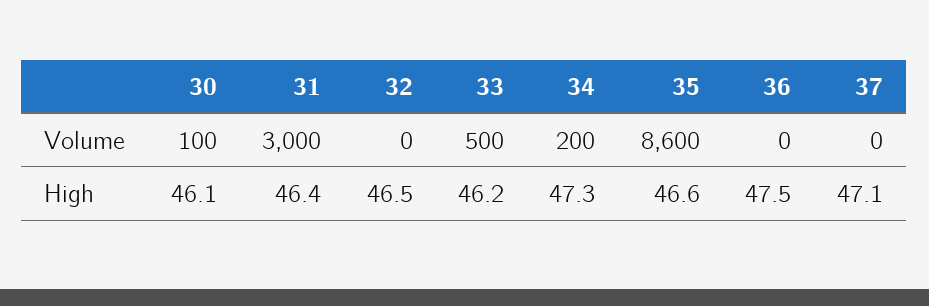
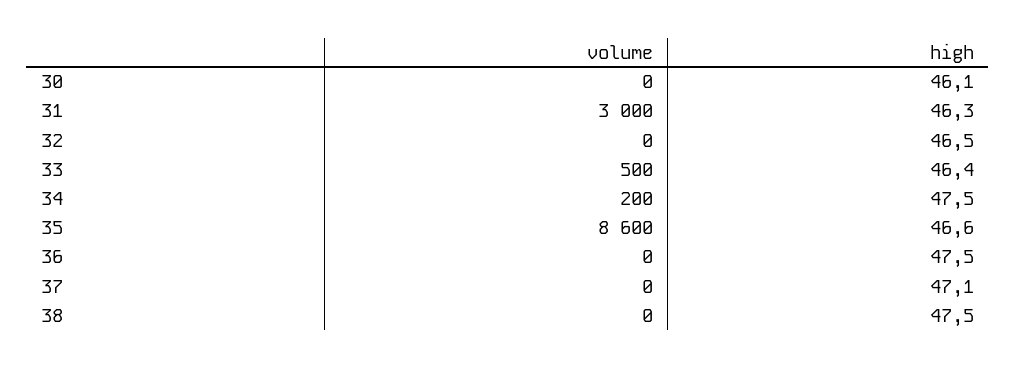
  {
    "30": {
-     "Volume": 100,
+     "Volume": 0,
      "High": 46.1
    },
    "31": {
      "Volume": 3000,
-     "High": 46.4
+     "High": 46.3
    },
    "32": {
      "Volume": 0,
      "High": 46.5
    },
    "33": {
      "Volume": 500,
-     "High": 46.2
+     "High": 46.4
    },
    "34": {
      "Volume": 200,
-     "High": 47.3
+     "High": 47.5
    },
    "35": {
      "Volume": 8600,
      "High": 46.6
    },
    "36": {
      "Volume": 0,
      "High": 47.5
    },
    "37": {
      "Volume": 0,
      "High": 47.1
-   }
+   },
+   "38": {
+     "Volume": 0,
+     "High": 47.5
+   }
  }

